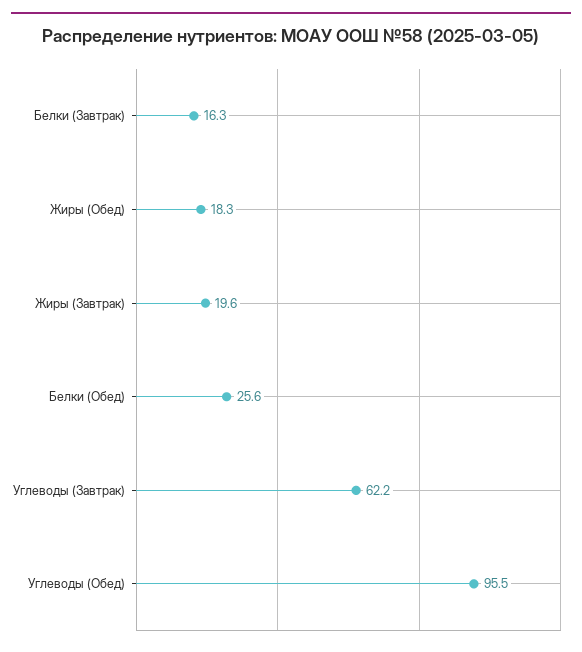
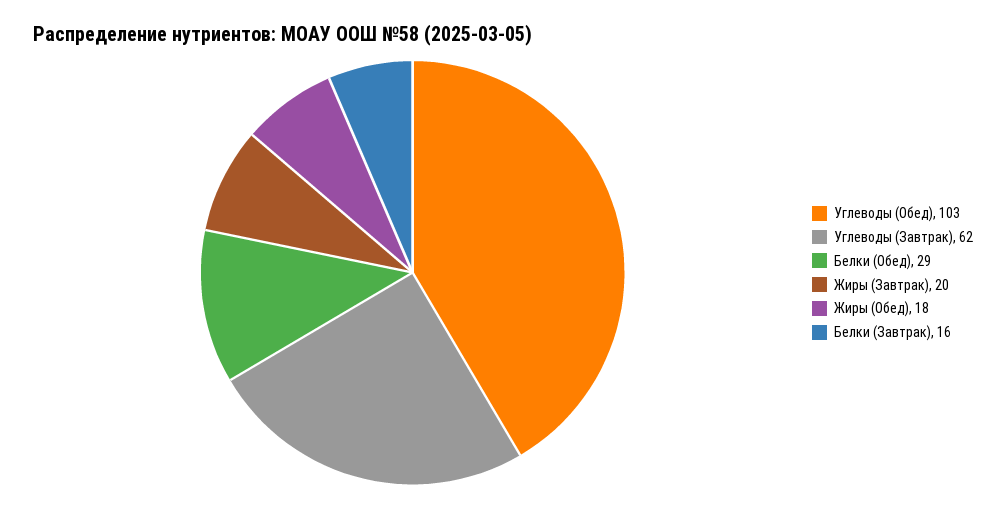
  {
    "Белки (Завтрак)": 16.3,
    "Жиры (Обед)": 18.3,
    "Жиры (Завтрак)": 19.6,
-   "Белки (Обед)": 25.6,
+   "Белки (Обед)": 29,
    "Углеводы (Завтрак)": 62.2,
-   "Углеводы (Обед)": 95.5
+   "Углеводы (Обед)": 103
  }

